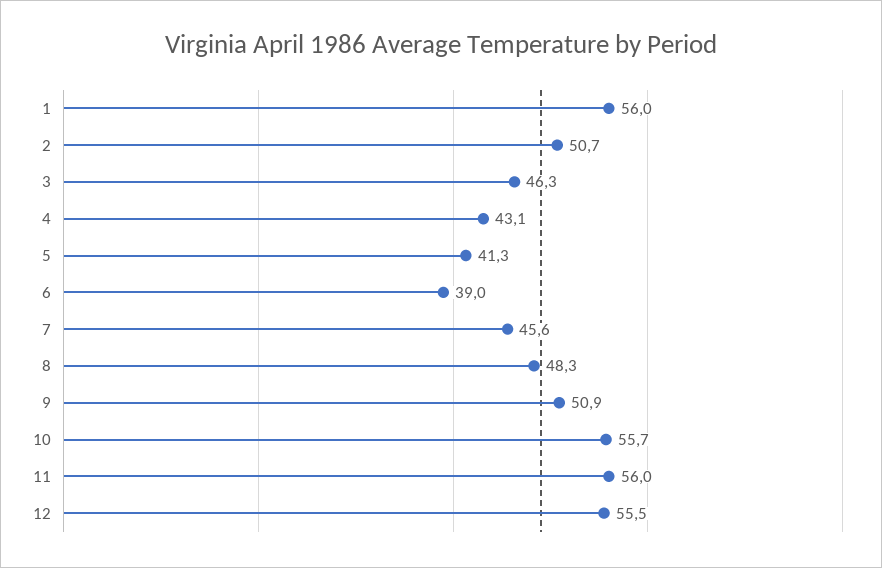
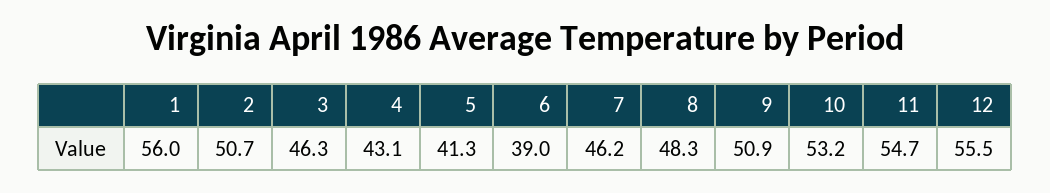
  {
    "1": 56,
    "2": 50.7,
    "3": 46.3,
    "4": 43.1,
    "5": 41.3,
    "6": 39,
-   "7": 45.6,
+   "7": 46.2,
    "8": 48.3,
    "9": 50.9,
-   "10": 55.7,
+   "10": 53.2,
-   "11": 56,
+   "11": 54.7,
    "12": 55.5
  }

